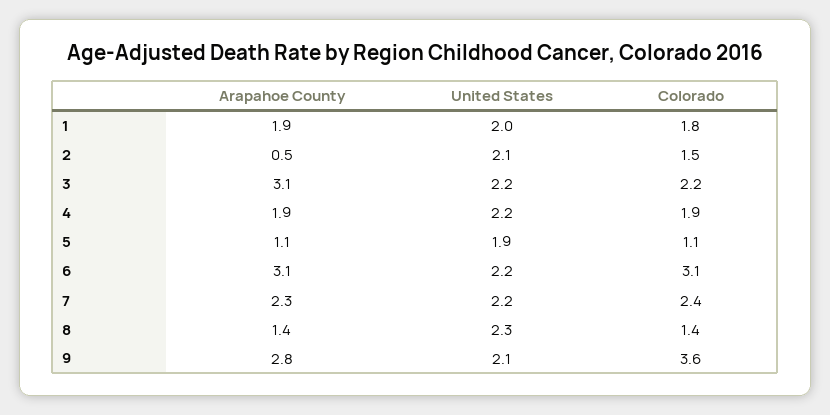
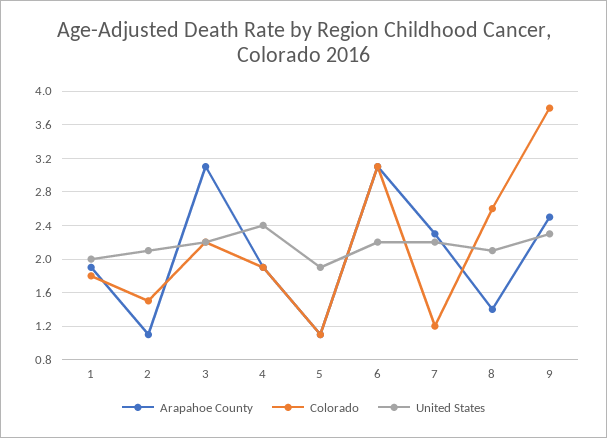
  {
    "Arapahoe County": {
      "1": 1.9,
-     "2": 0.5,
+     "2": 1.1,
      "3": 3.1,
      "4": 1.9,
      "5": 1.1,
      "6": 3.1,
      "7": 2.3,
      "8": 1.4,
-     "9": 2.8
+     "9": 2.5
    },
    "United States": {
      "1": 2,
      "2": 2.1,
      "3": 2.2,
-     "4": 2.2,
+     "4": 2.4,
      "5": 1.9,
      "6": 2.2,
      "7": 2.2,
-     "8": 2.3,
+     "8": 2.1,
-     "9": 2.1
+     "9": 2.3
    },
    "Colorado": {
      "1": 1.8,
      "2": 1.5,
      "3": 2.2,
      "4": 1.9,
      "5": 1.1,
      "6": 3.1,
-     "7": 2.4,
+     "7": 1.2,
-     "8": 1.4,
+     "8": 2.6,
-     "9": 3.6
+     "9": 3.8
    }
  }

